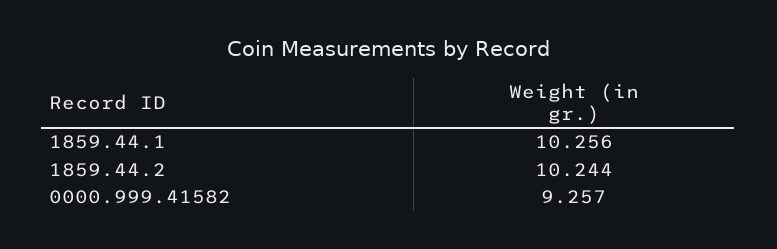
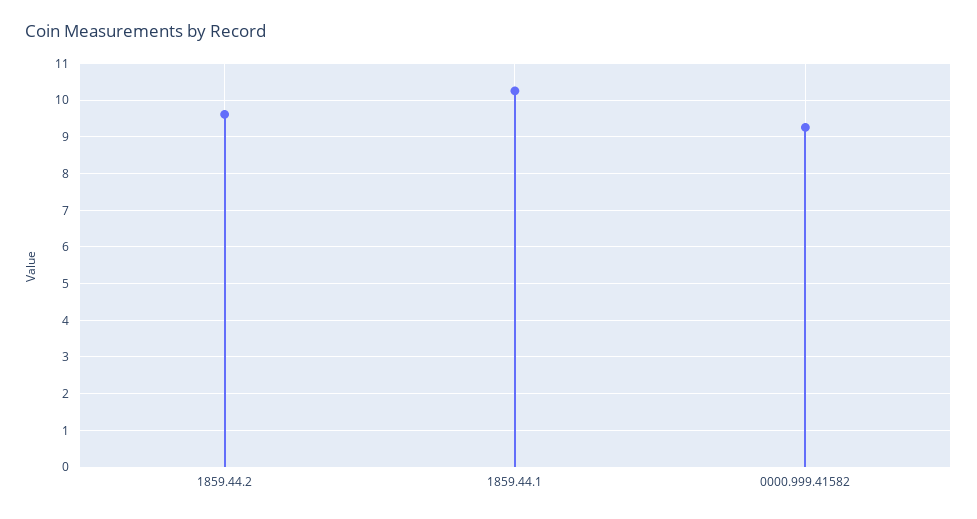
  {
    "1859.44.1": 10.256,
-   "1859.44.2": 10.244,
+   "1859.44.2": 9.6,
    "0000.999.41582": 9.257
  }

